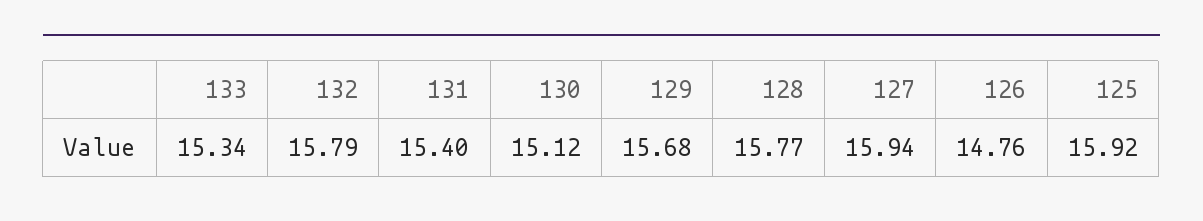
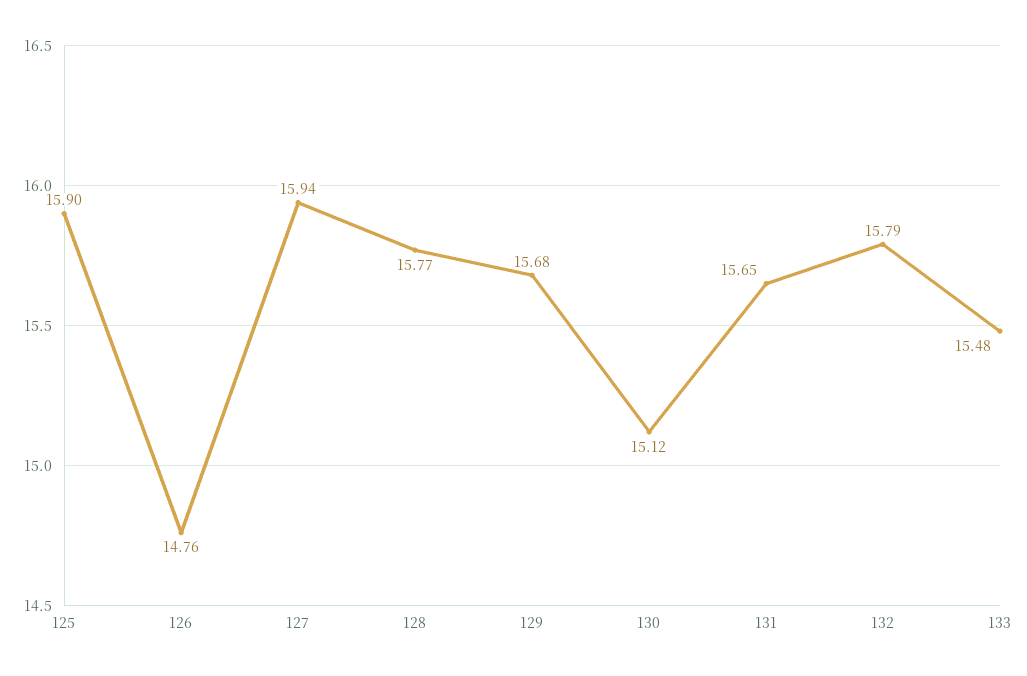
  {
-   "133": 15.34,
+   "133": 15.48,
    "132": 15.79,
-   "131": 15.4,
+   "131": 15.65,
    "130": 15.12,
    "129": 15.68,
    "128": 15.77,
    "127": 15.94,
    "126": 14.76,
-   "125": 15.92
+   "125": 15.9
  }

